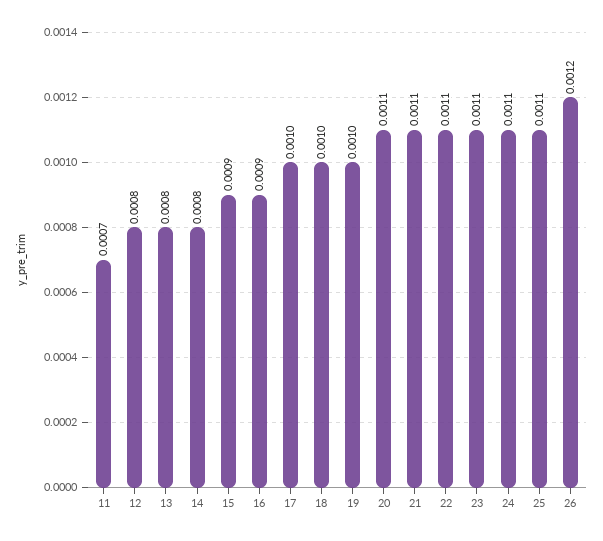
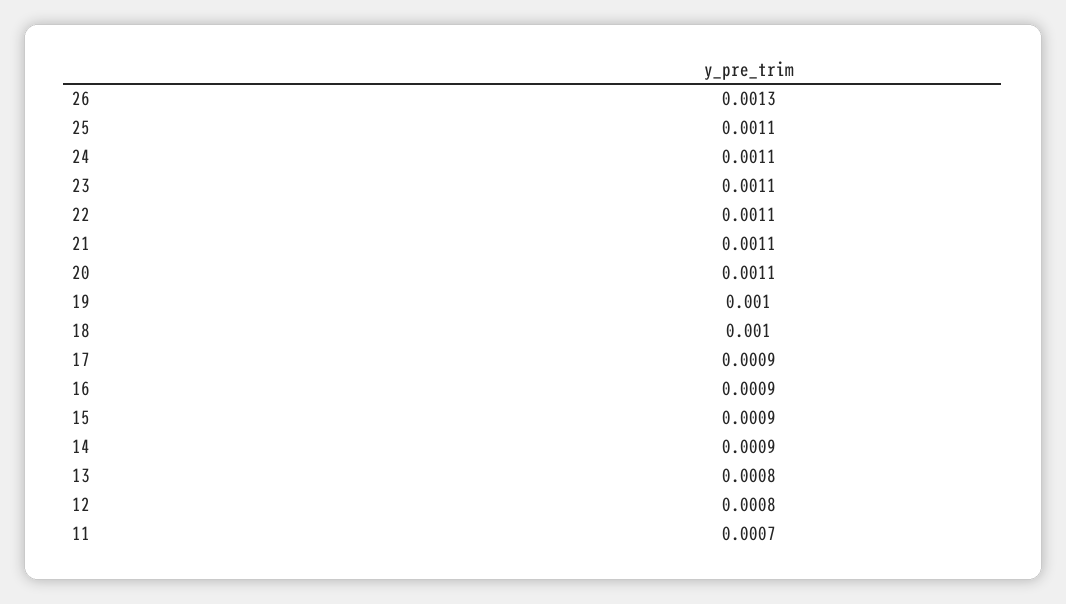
  {
    "11": 0.0007,
    "12": 0.0008,
    "13": 0.0008,
-   "14": 0.0008,
+   "14": 0.0009,
    "15": 0.0009,
    "16": 0.0009,
-   "17": 0.001,
+   "17": 0.0009,
    "18": 0.001,
    "19": 0.001,
    "20": 0.0011,
    "21": 0.0011,
    "22": 0.0011,
    "23": 0.0011,
    "24": 0.0011,
    "25": 0.0011,
-   "26": 0.0012
+   "26": 0.0013
  }

